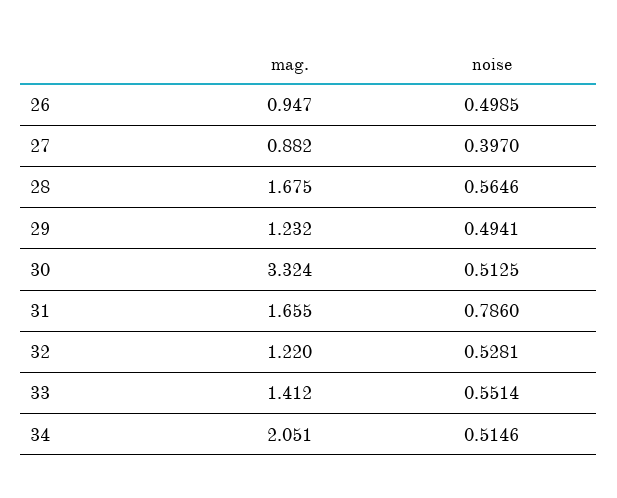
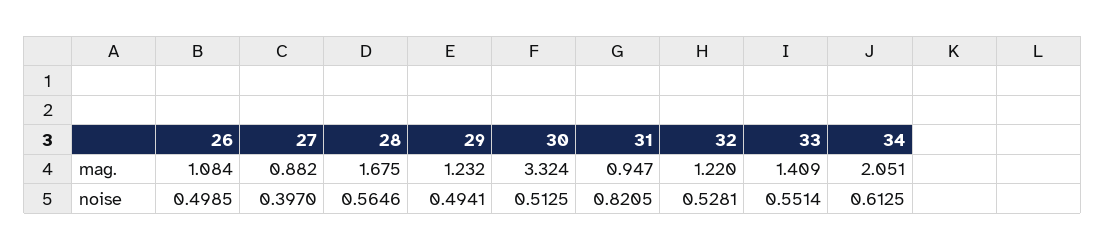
  {
    "mag.": {
-     "26": 0.947,
+     "26": 1.084,
      "27": 0.882,
      "28": 1.675,
      "29": 1.232,
      "30": 3.324,
-     "31": 1.655,
+     "31": 0.947,
      "32": 1.22,
-     "33": 1.412,
+     "33": 1.409,
      "34": 2.051
    },
    "noise": {
      "26": 0.4985,
      "27": 0.397,
      "28": 0.5646,
      "29": 0.4941,
      "30": 0.5125,
-     "31": 0.786,
+     "31": 0.8205,
      "32": 0.5281,
      "33": 0.5514,
-     "34": 0.5146
+     "34": 0.6125
    }
  }

